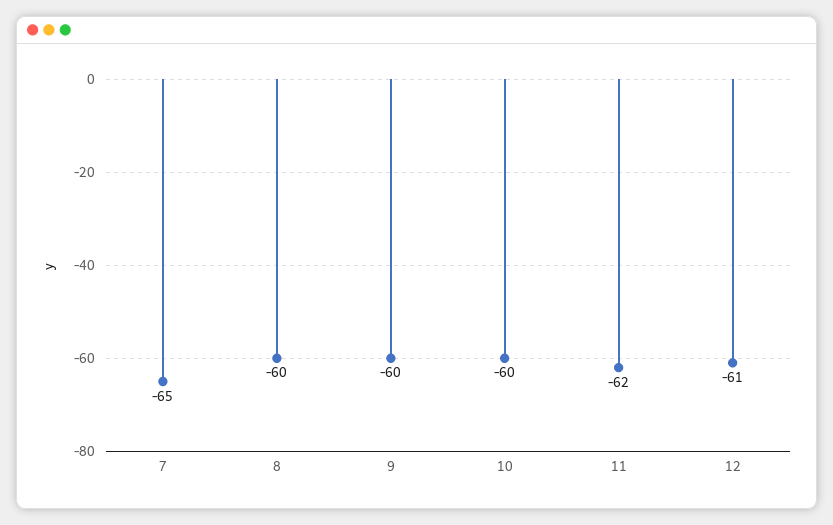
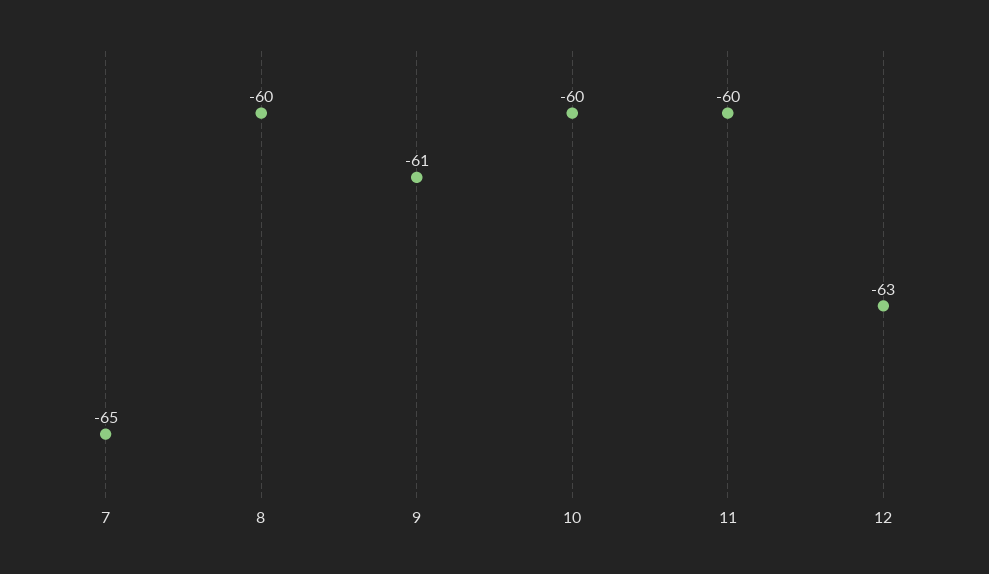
  {
    "7": -65,
    "8": -60,
-   "9": -60,
+   "9": -61,
    "10": -60,
-   "11": -62,
+   "11": -60,
-   "12": -61
+   "12": -63
  }

